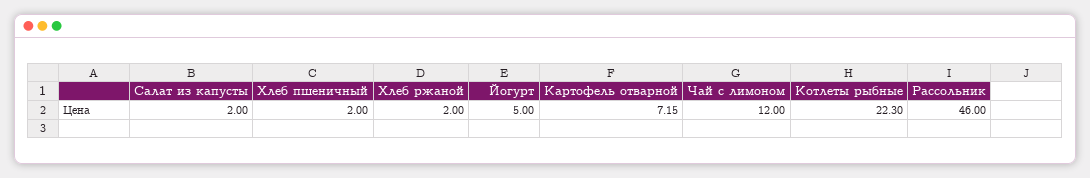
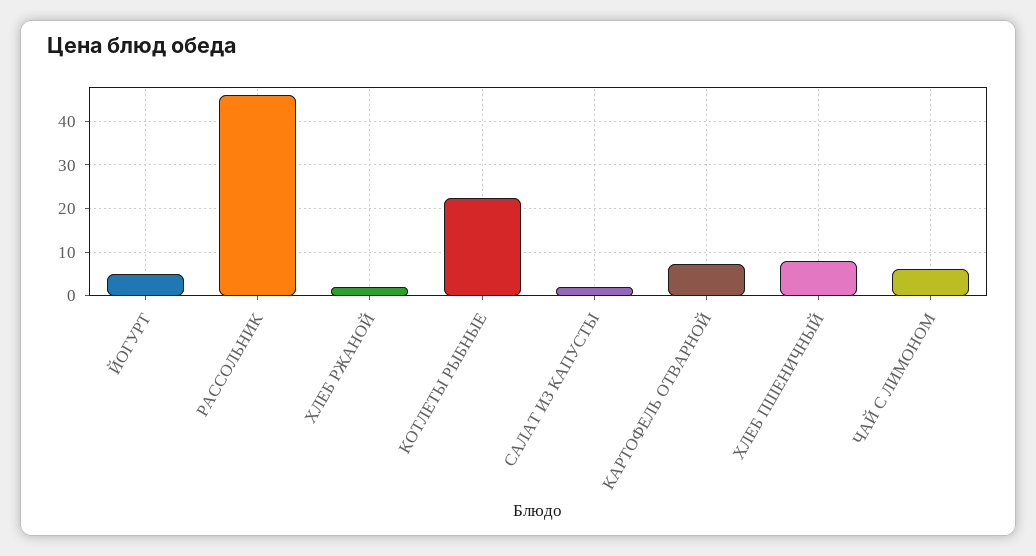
  {
    "Салат из капусты": 2,
-   "Хлеб пшеничный": 2,
+   "Хлеб пшеничный": 8,
    "Хлеб ржаной": 2,
    "Йогурт": 5,
    "Картофель отварной": 7.15,
-   "Чай с лимоном": 12,
+   "Чай с лимоном": 6,
    "Котлеты рыбные": 22.3,
    "Рассольник": 46
  }

